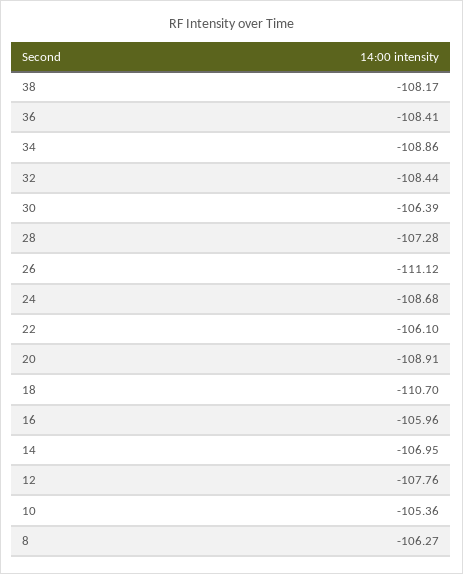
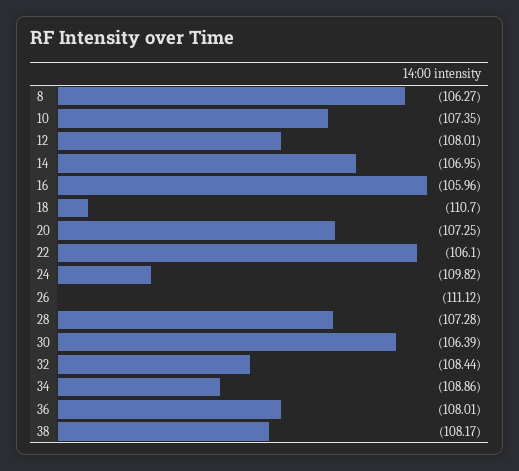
  {
    "38": -108.17,
-   "36": -108.41,
+   "36": -108.01,
    "34": -108.86,
    "32": -108.44,
    "30": -106.39,
    "28": -107.28,
    "26": -111.12,
-   "24": -108.68,
+   "24": -109.82,
    "22": -106.1,
-   "20": -108.91,
+   "20": -107.25,
    "18": -110.7,
    "16": -105.96,
    "14": -106.95,
-   "12": -107.76,
+   "12": -108.01,
-   "10": -105.36,
+   "10": -107.35,
    "8": -106.27
  }

